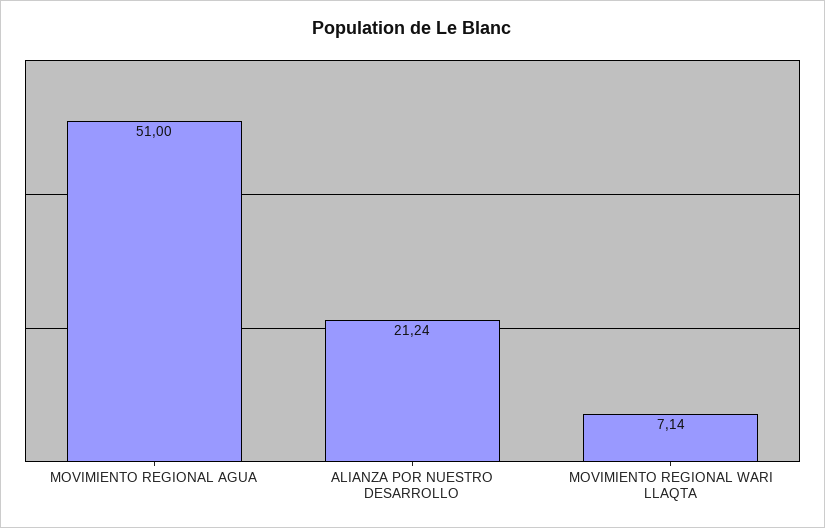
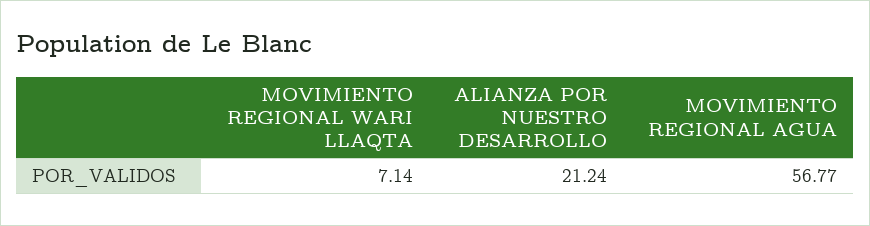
  {
-   "MOVIMIENTO REGIONAL AGUA": 51,
+   "MOVIMIENTO REGIONAL AGUA": 56.77,
    "ALIANZA POR NUESTRO DESARROLLO": 21.24,
    "MOVIMIENTO REGIONAL WARI LLAQTA": 7.14
  }

